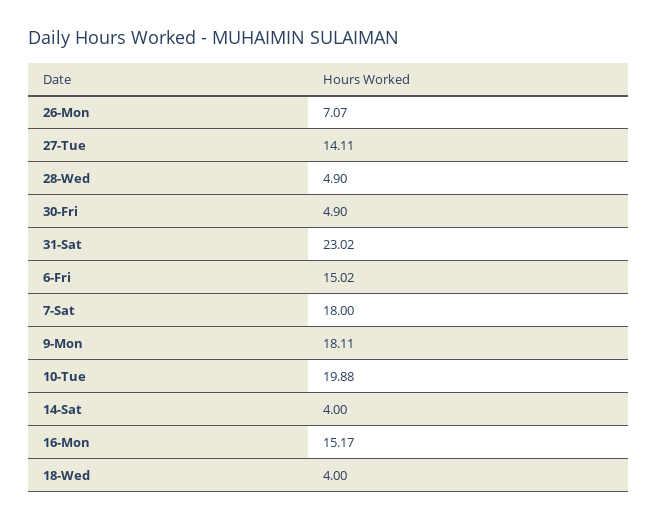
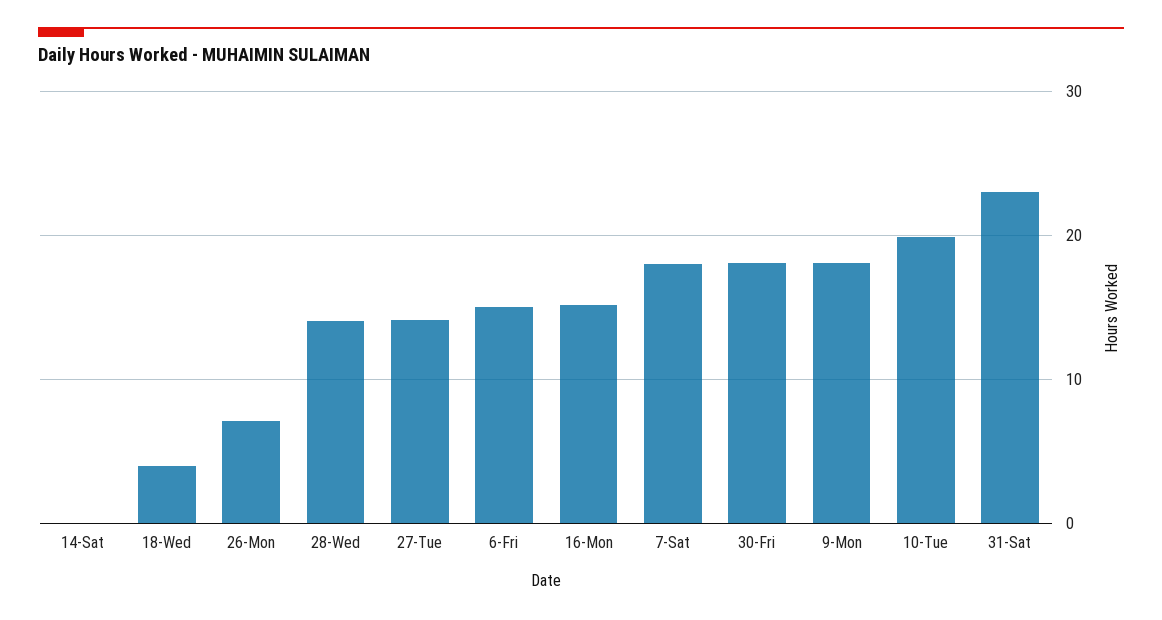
  {
    "26-Mon": 7.07,
    "27-Tue": 14.11,
-   "28-Wed": 4.9,
+   "28-Wed": 14,
-   "30-Fri": 4.9,
+   "30-Fri": 18,
    "31-Sat": 23.02,
    "6-Fri": 15.02,
    "7-Sat": 18,
    "9-Mon": 18.11,
    "10-Tue": 19.88,
-   "14-Sat": 4,
+   "14-Sat": 0,
    "16-Mon": 15.17,
    "18-Wed": 4
  }

